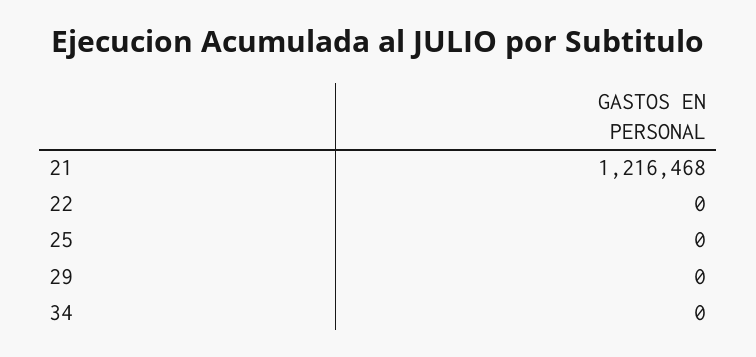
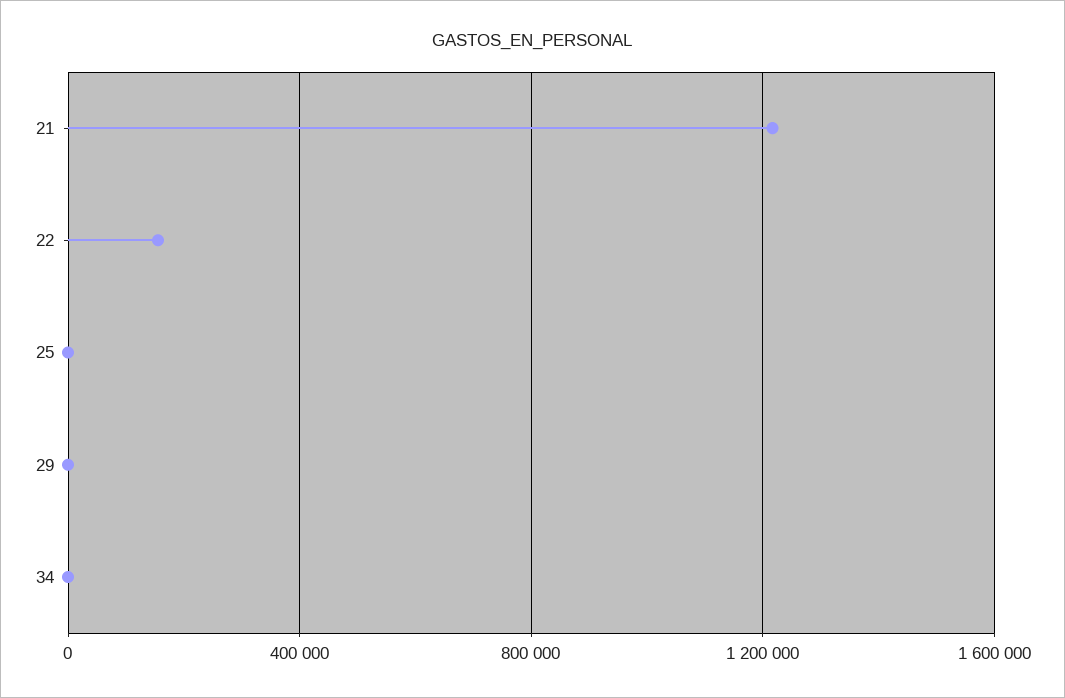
  {
    "21": 1216468,
-   "22": 0,
+   "22": 150000,
    "25": 0,
    "29": 0,
    "34": 0
  }

